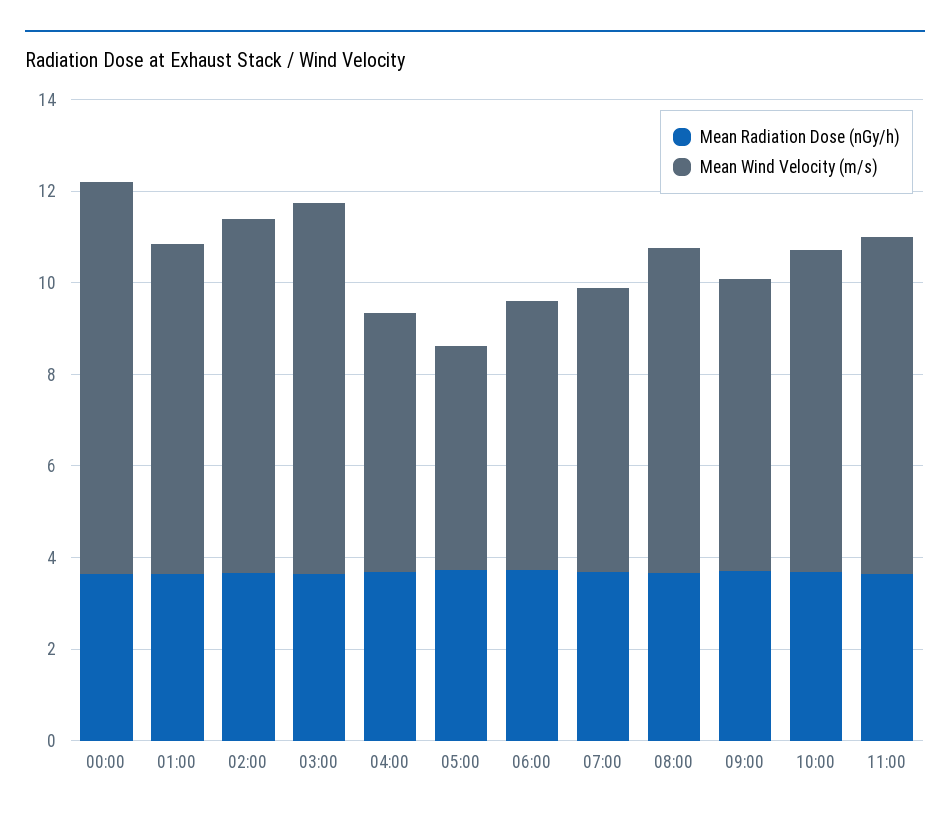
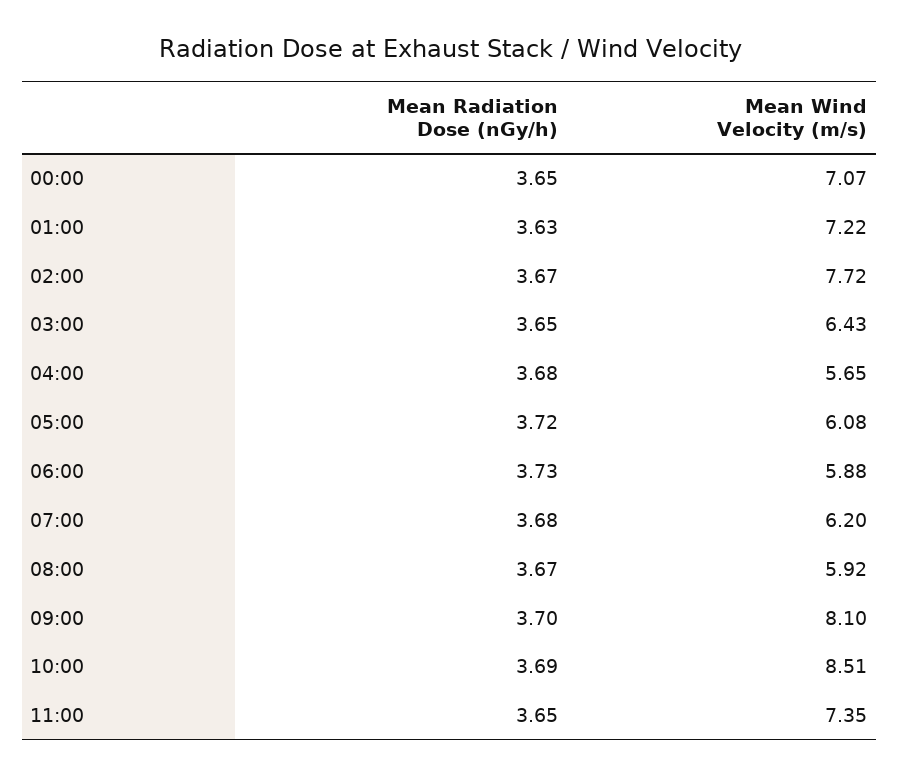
  {
    "Mean Radiation Dose (nGy/h)": {
      "00:00": 3.65,
      "01:00": 3.63,
      "02:00": 3.67,
      "03:00": 3.65,
      "04:00": 3.68,
      "05:00": 3.72,
      "06:00": 3.73,
      "07:00": 3.68,
      "08:00": 3.67,
      "09:00": 3.7,
      "10:00": 3.69,
      "11:00": 3.65
    },
    "Mean Wind Velocity (m/s)": {
-     "00:00": 8.5,
+     "00:00": 7.07,
      "01:00": 7.22,
      "02:00": 7.72,
-     "03:00": 8,
+     "03:00": 6.43,
      "04:00": 5.65,
-     "05:00": 5,
+     "05:00": 6.08,
      "06:00": 5.88,
      "07:00": 6.2,
-     "08:00": 7,
+     "08:00": 5.92,
-     "09:00": 6.5,
+     "09:00": 8.1,
-     "10:00": 7,
+     "10:00": 8.51,
      "11:00": 7.35
    }
  }

